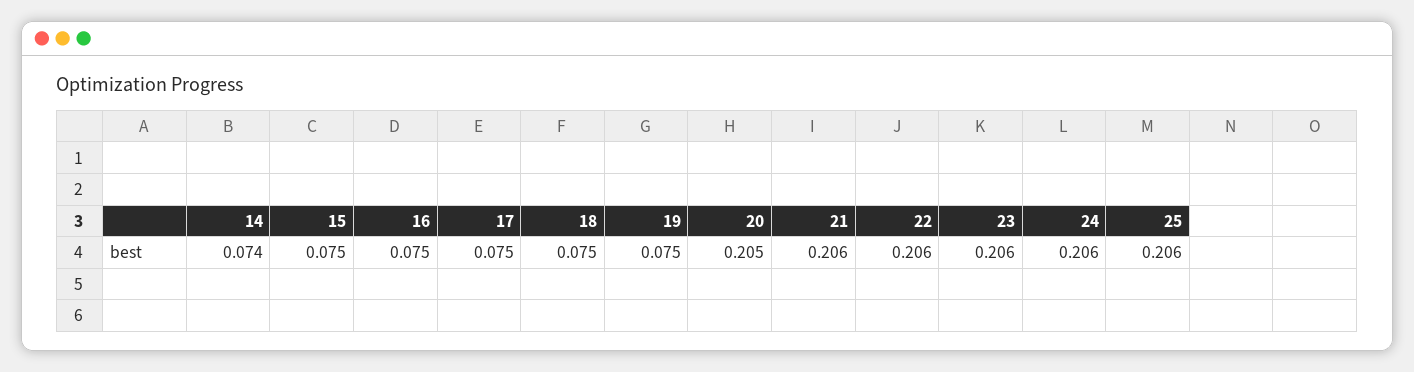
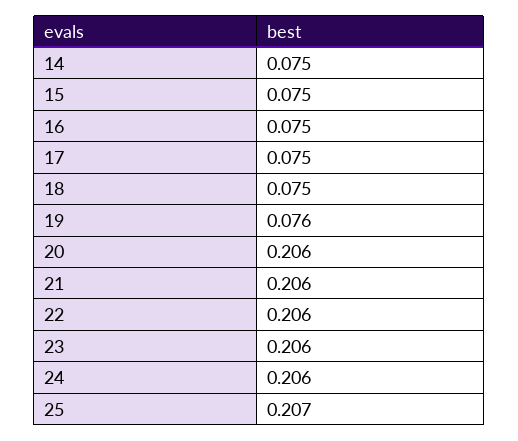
  {
-   "14": 0.074,
+   "14": 0.075,
    "15": 0.075,
    "16": 0.075,
    "17": 0.075,
    "18": 0.075,
-   "19": 0.075,
+   "19": 0.076,
-   "20": 0.205,
+   "20": 0.206,
    "21": 0.206,
    "22": 0.206,
    "23": 0.206,
    "24": 0.206,
-   "25": 0.206
+   "25": 0.207
  }

